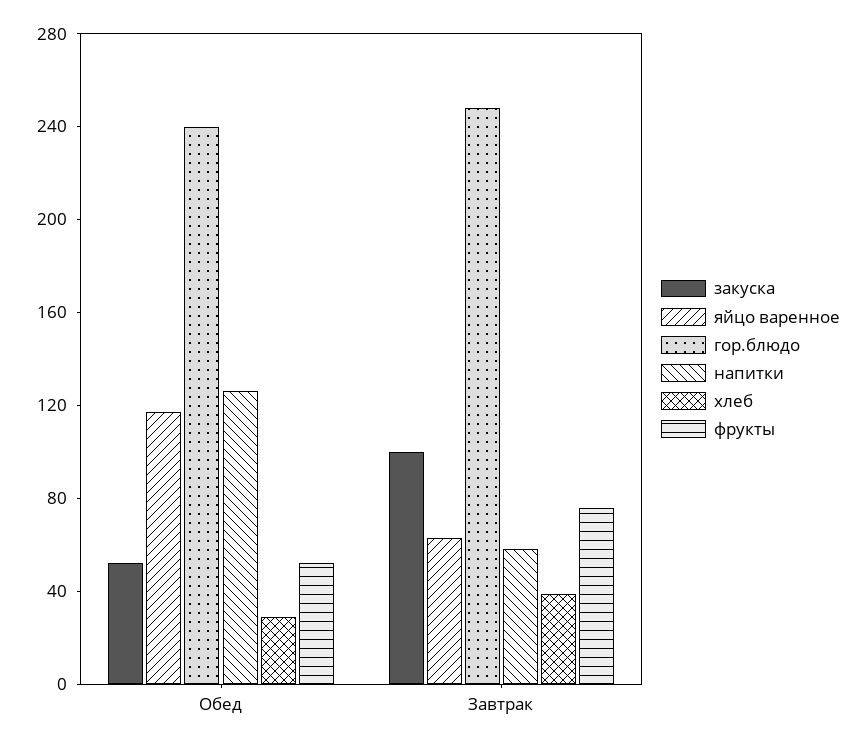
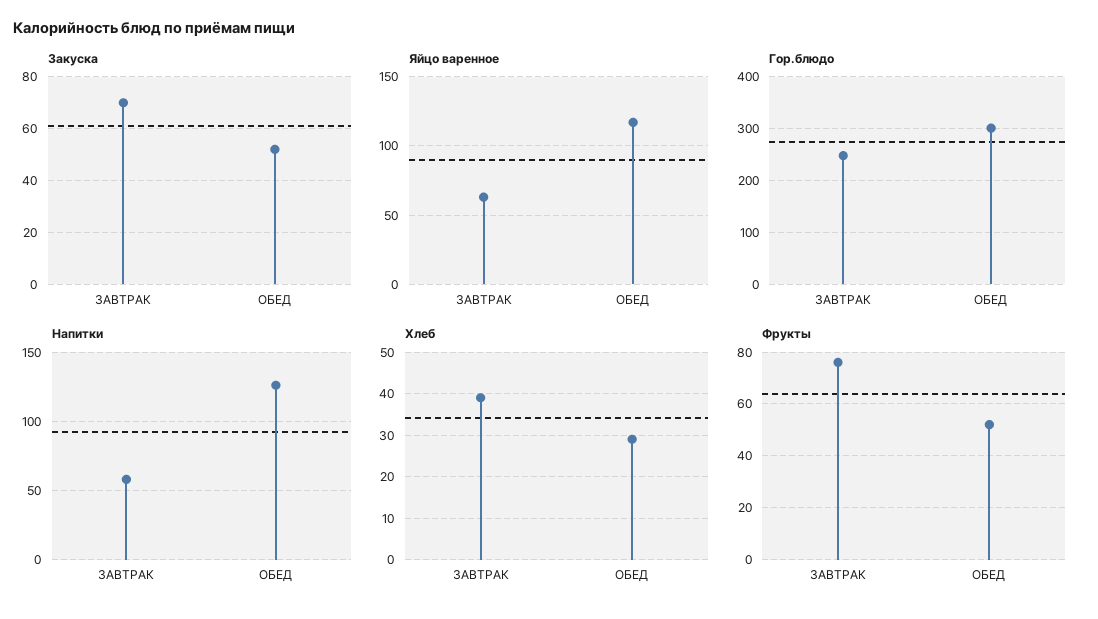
  {
    "закуска": {
      "Обед": 50,
-     "Завтрак": 100
+     "Завтрак": 70
    },
    "яйцо варенное": {
      "Обед": 115,
      "Завтрак": 65
    },
    "гор.блюдо": {
-     "Обед": 240,
+     "Обед": 300,
      "Завтрак": 250
    },
    "напитки": {
      "Обед": 125,
      "Завтрак": 60
    },
    "хлеб": {
      "Обед": 30,
      "Завтрак": 40
    },
    "фрукты": {
      "Обед": 50,
      "Завтрак": 75
    }
  }

